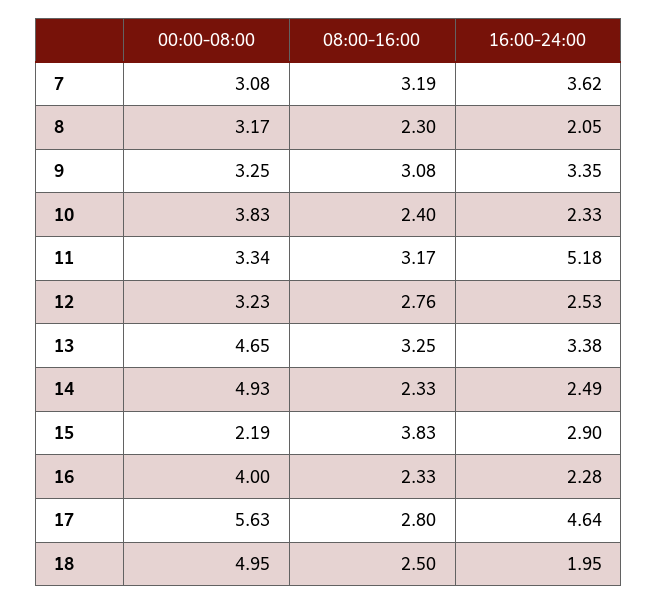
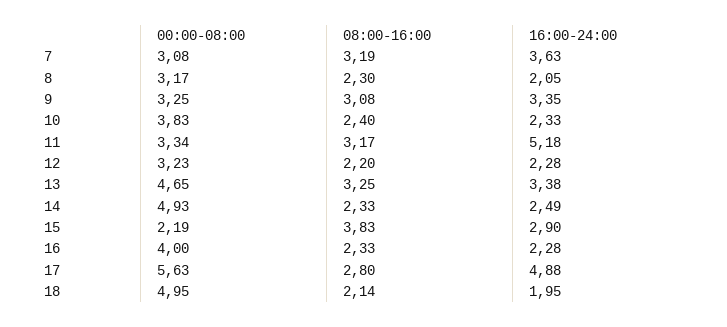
  {
    "00:00-08:00": {
      "7": 3.08,
      "8": 3.17,
      "9": 3.25,
      "10": 3.83,
      "11": 3.34,
      "12": 3.23,
      "13": 4.65,
      "14": 4.93,
      "15": 2.19,
      "16": 4,
      "17": 5.63,
      "18": 4.95
    },
    "08:00-16:00": {
      "7": 3.19,
      "8": 2.3,
      "9": 3.08,
      "10": 2.4,
      "11": 3.17,
-     "12": 2.76,
+     "12": 2.2,
      "13": 3.25,
      "14": 2.33,
      "15": 3.83,
      "16": 2.33,
      "17": 2.8,
-     "18": 2.5
+     "18": 2.14
    },
    "16:00-24:00": {
-     "7": 3.62,
+     "7": 3.63,
      "8": 2.05,
      "9": 3.35,
      "10": 2.33,
      "11": 5.18,
-     "12": 2.53,
+     "12": 2.28,
      "13": 3.38,
      "14": 2.49,
      "15": 2.9,
      "16": 2.28,
-     "17": 4.64,
+     "17": 4.88,
      "18": 1.95
    }
  }

